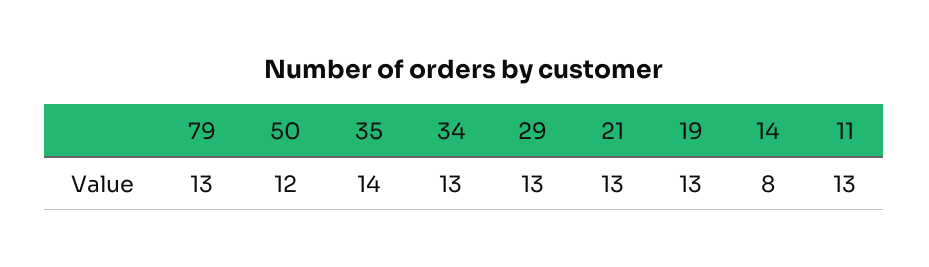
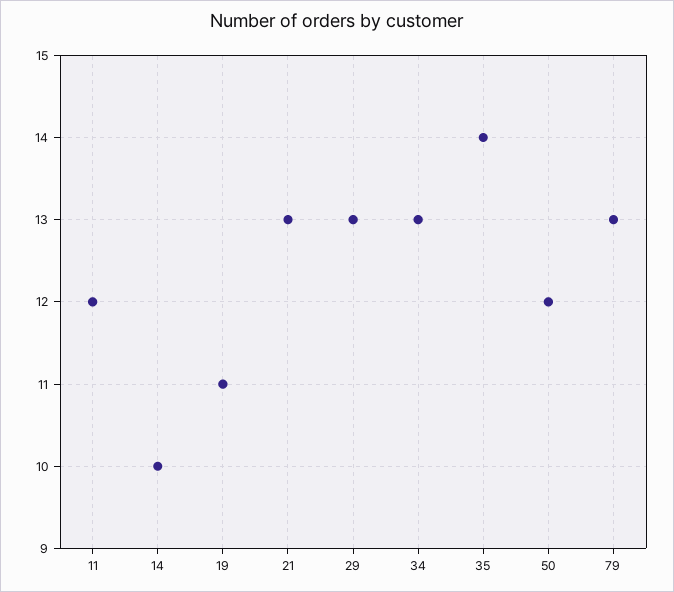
  {
    "79": 13,
    "50": 12,
    "35": 14,
    "34": 13,
    "29": 13,
    "21": 13,
-   "19": 13,
+   "19": 11,
-   "14": 8,
+   "14": 10,
-   "11": 13
+   "11": 12
  }

